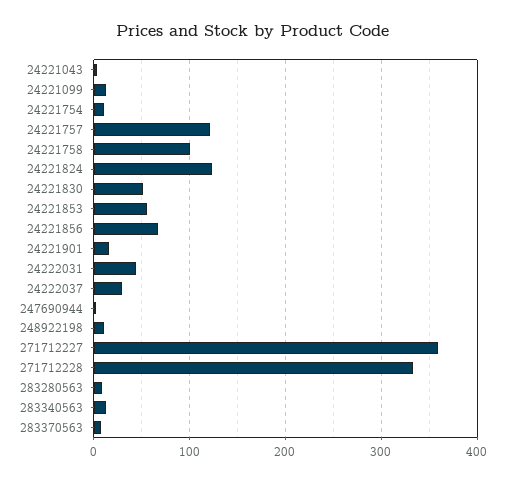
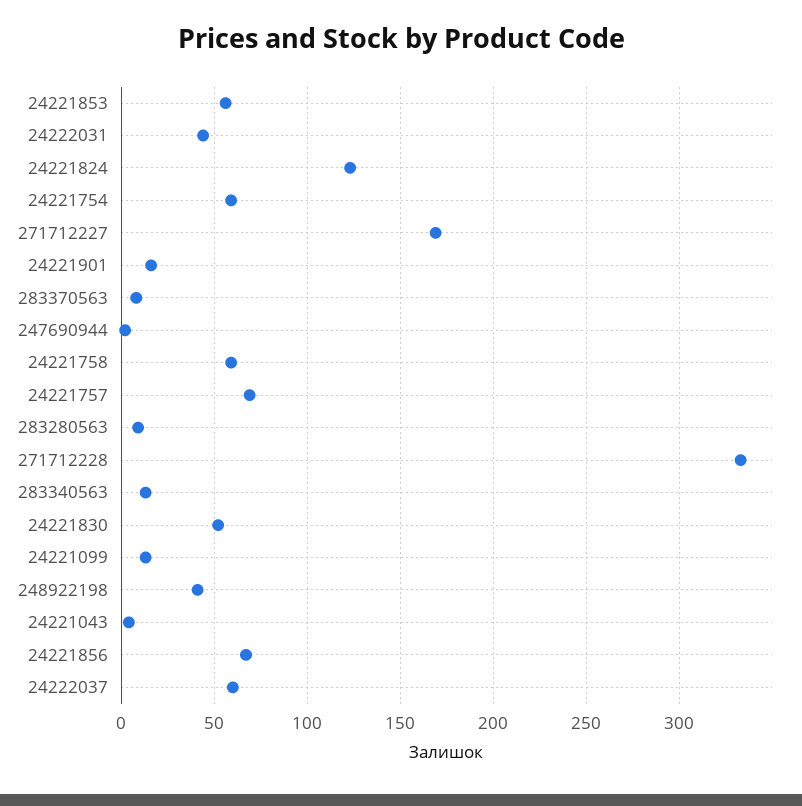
  {
    "24221043": 5,
    "24221099": 15,
-   "24221754": 10,
+   "24221754": 60,
-   "24221757": 120,
+   "24221757": 70,
-   "24221758": 100,
+   "24221758": 60,
    "24221824": 125,
    "24221830": 50,
    "24221853": 55,
    "24221856": 65,
    "24221901": 15,
    "24222031": 45,
-   "24222037": 30,
+   "24222037": 60,
    "247690944": 0,
-   "248922198": 10,
+   "248922198": 40,
-   "271712227": 360,
+   "271712227": 170,
    "271712228": 335,
    "283280563": 10,
    "283340563": 15,
    "283370563": 10
  }

